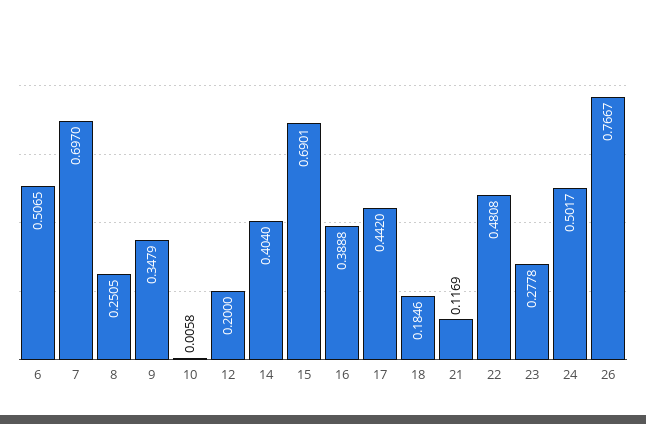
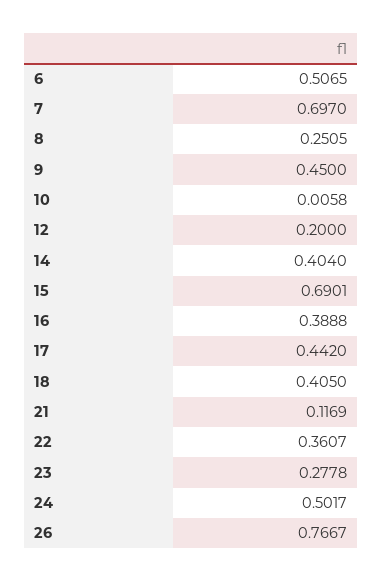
  {
    "6": 0.5065,
    "7": 0.697,
    "8": 0.2505,
-   "9": 0.3479,
+   "9": 0.45,
    "10": 0.0058,
    "12": 0.2,
    "14": 0.404,
    "15": 0.6901,
    "16": 0.3888,
    "17": 0.442,
-   "18": 0.1846,
+   "18": 0.405,
    "21": 0.1169,
-   "22": 0.4808,
+   "22": 0.3607,
    "23": 0.2778,
    "24": 0.5017,
    "26": 0.7667
  }

